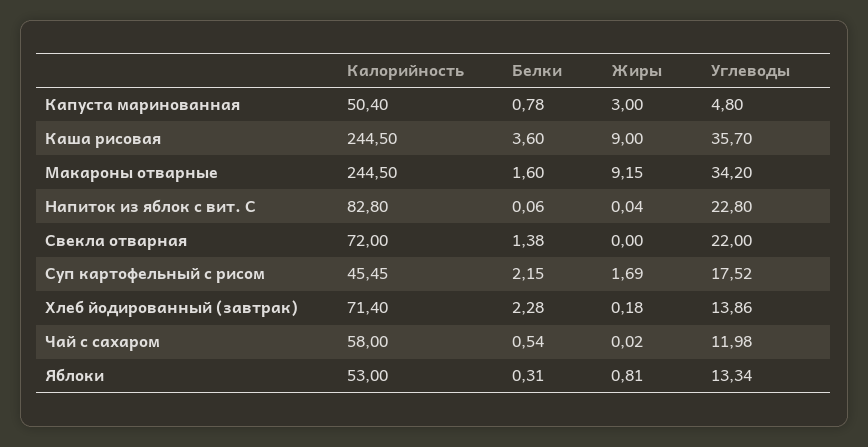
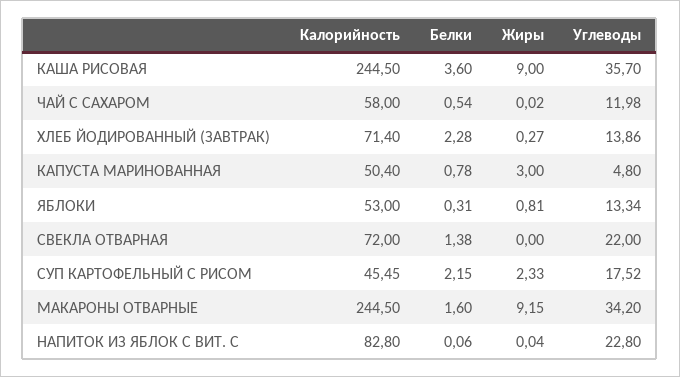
  {
    "Калорийность": {
      "Капуста маринованная": 50.4,
      "Каша рисовая": 244.5,
      "Макароны отварные": 244.5,
      "Напиток из яблок с вит. С": 82.8,
      "Свекла отварная": 72,
      "Суп картофельный с рисом": 45.45,
      "Хлеб йодированный (завтрак)": 71.4,
      "Чай с сахаром": 58,
      "Яблоки": 53
    },
    "Белки": {
      "Капуста маринованная": 0.78,
      "Каша рисовая": 3.6,
      "Макароны отварные": 1.6,
      "Напиток из яблок с вит. С": 0.06,
      "Свекла отварная": 1.38,
      "Суп картофельный с рисом": 2.15,
      "Хлеб йодированный (завтрак)": 2.28,
      "Чай с сахаром": 0.54,
      "Яблоки": 0.31
    },
    "Жиры": {
      "Капуста маринованная": 3,
      "Каша рисовая": 9,
      "Макароны отварные": 9.15,
      "Напиток из яблок с вит. С": 0.04,
      "Свекла отварная": 0,
-     "Суп картофельный с рисом": 1.69,
+     "Суп картофельный с рисом": 2.33,
-     "Хлеб йодированный (завтрак)": 0.18,
+     "Хлеб йодированный (завтрак)": 0.27,
      "Чай с сахаром": 0.02,
      "Яблоки": 0.81
    },
    "Углеводы": {
      "Капуста маринованная": 4.8,
      "Каша рисовая": 35.7,
      "Макароны отварные": 34.2,
      "Напиток из яблок с вит. С": 22.8,
      "Свекла отварная": 22,
      "Суп картофельный с рисом": 17.52,
      "Хлеб йодированный (завтрак)": 13.86,
      "Чай с сахаром": 11.98,
      "Яблоки": 13.34
    }
  }

